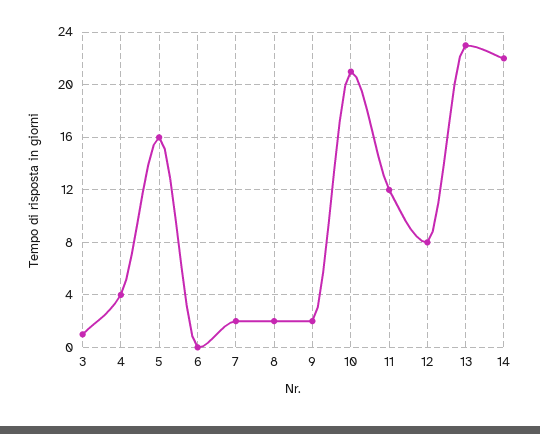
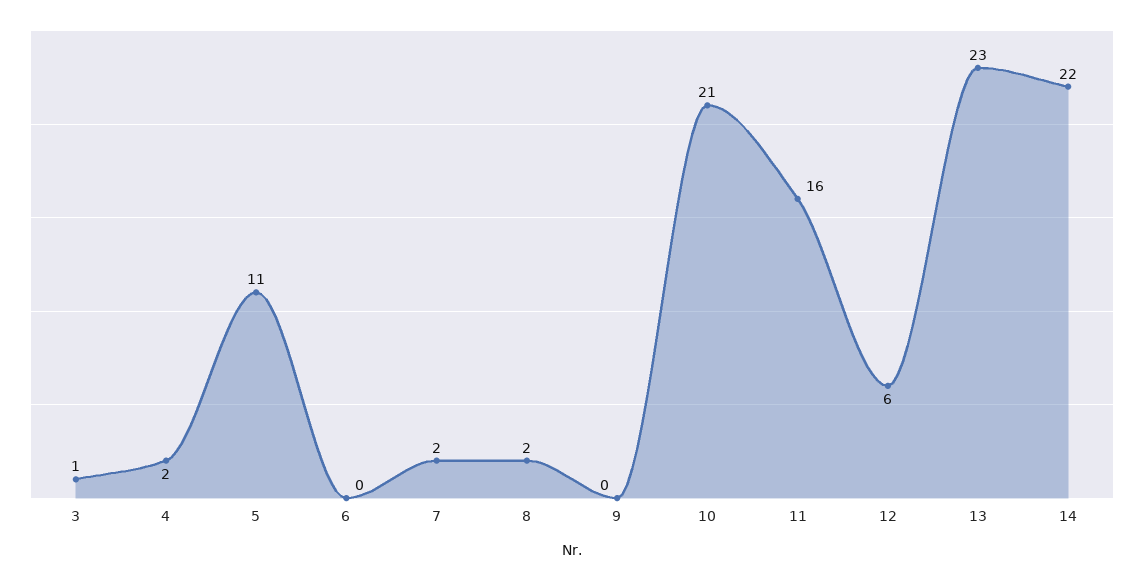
  {
    "3": 1,
-   "4": 4,
+   "4": 2,
-   "5": 16,
+   "5": 11,
    "6": 0,
    "7": 2,
    "8": 2,
-   "9": 2,
+   "9": 0,
    "10": 21,
-   "11": 12,
+   "11": 16,
-   "12": 8,
+   "12": 6,
    "13": 23,
    "14": 22
  }

